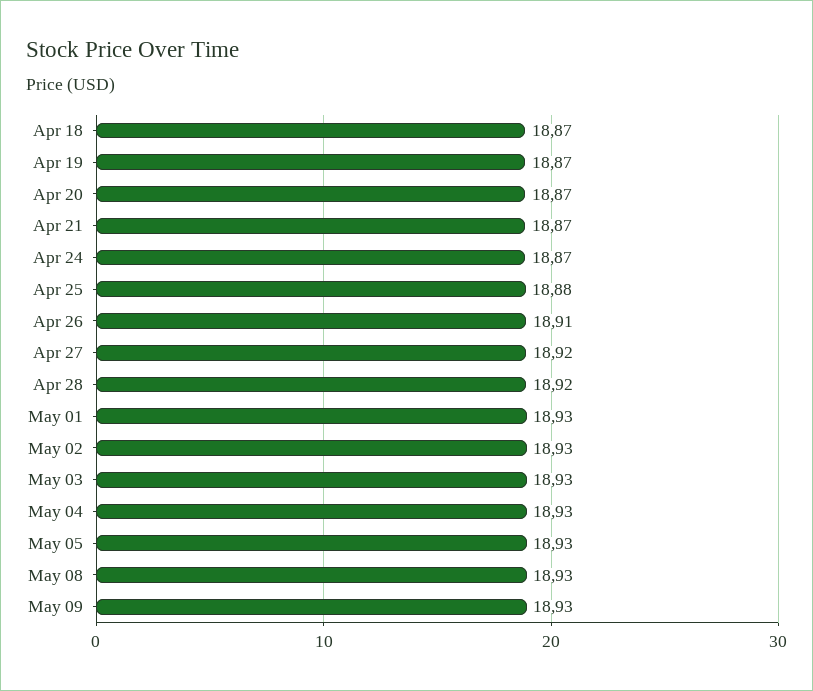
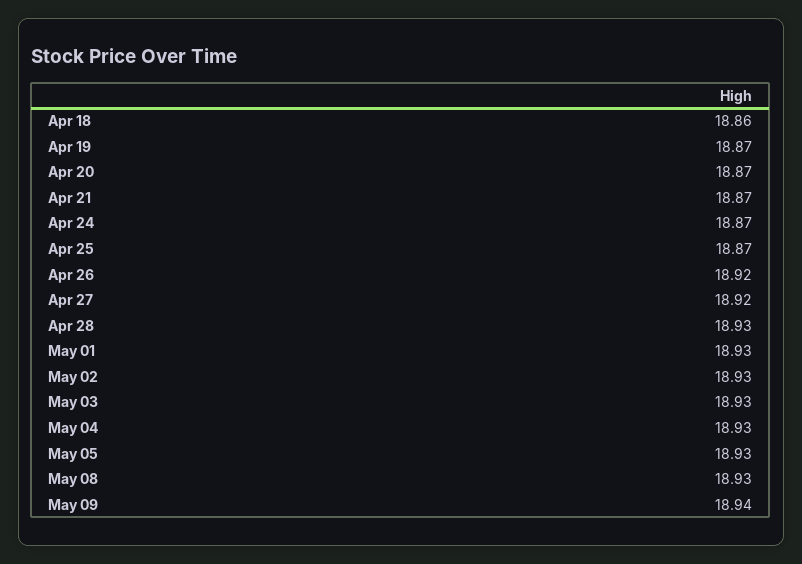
  {
-   "Apr 18": 18.87,
+   "Apr 18": 18.86,
    "Apr 19": 18.87,
    "Apr 20": 18.87,
    "Apr 21": 18.87,
    "Apr 24": 18.87,
-   "Apr 25": 18.88,
+   "Apr 25": 18.87,
-   "Apr 26": 18.91,
+   "Apr 26": 18.92,
    "Apr 27": 18.92,
-   "Apr 28": 18.92,
+   "Apr 28": 18.93,
    "May 01": 18.93,
    "May 02": 18.93,
    "May 03": 18.93,
    "May 04": 18.93,
    "May 05": 18.93,
    "May 08": 18.93,
-   "May 09": 18.93
+   "May 09": 18.94
  }

